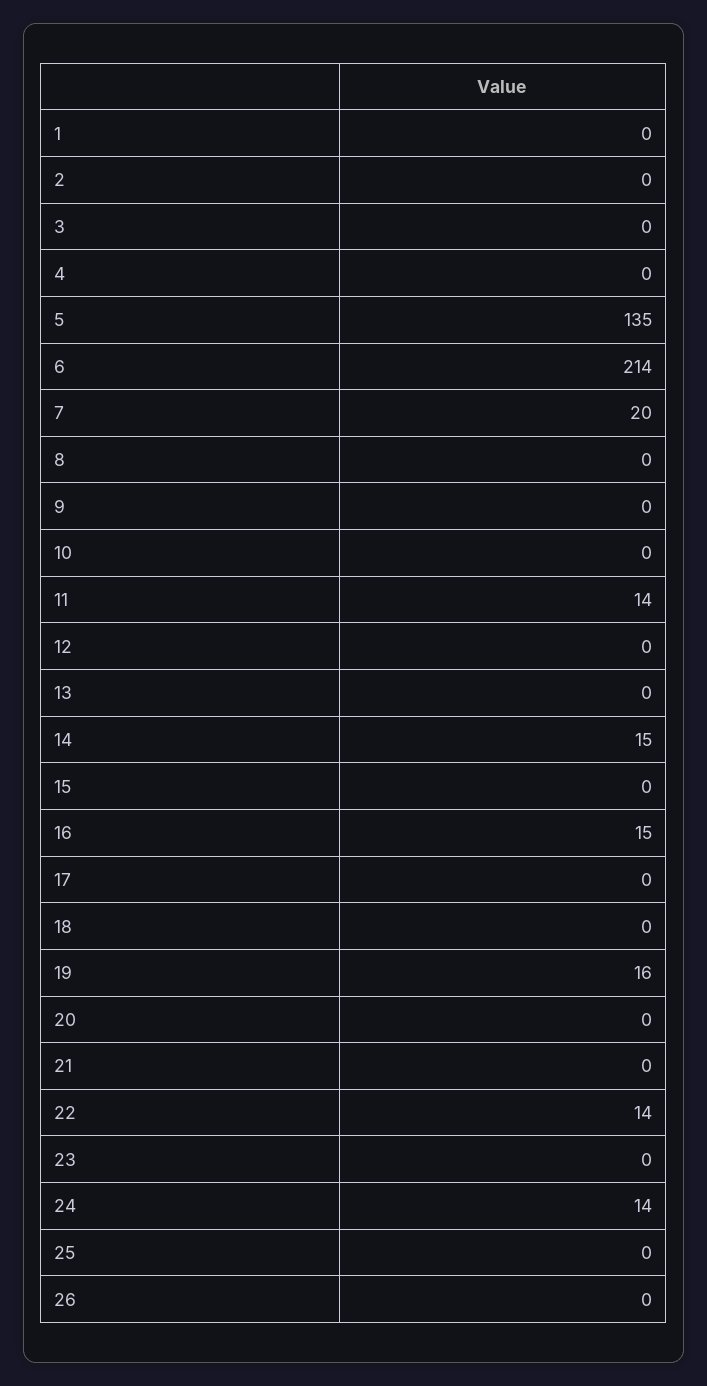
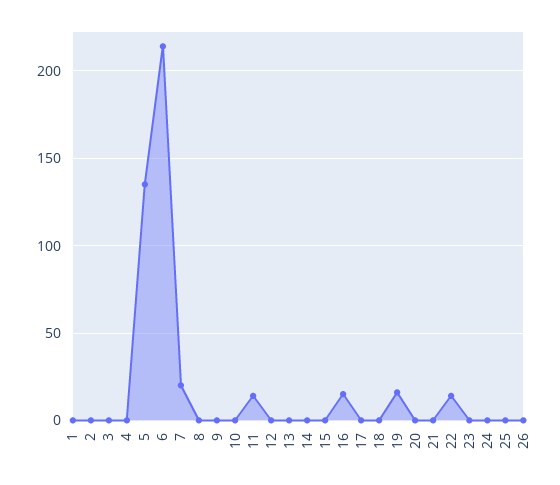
  {
    "1": 0,
    "2": 0,
    "3": 0,
    "4": 0,
    "5": 135,
    "6": 214,
    "7": 20,
    "8": 0,
    "9": 0,
    "10": 0,
    "11": 14,
    "12": 0,
    "13": 0,
-   "14": 15,
+   "14": 0,
    "15": 0,
    "16": 15,
    "17": 0,
    "18": 0,
    "19": 16,
    "20": 0,
    "21": 0,
    "22": 14,
    "23": 0,
-   "24": 14,
+   "24": 0,
    "25": 0,
    "26": 0
  }

